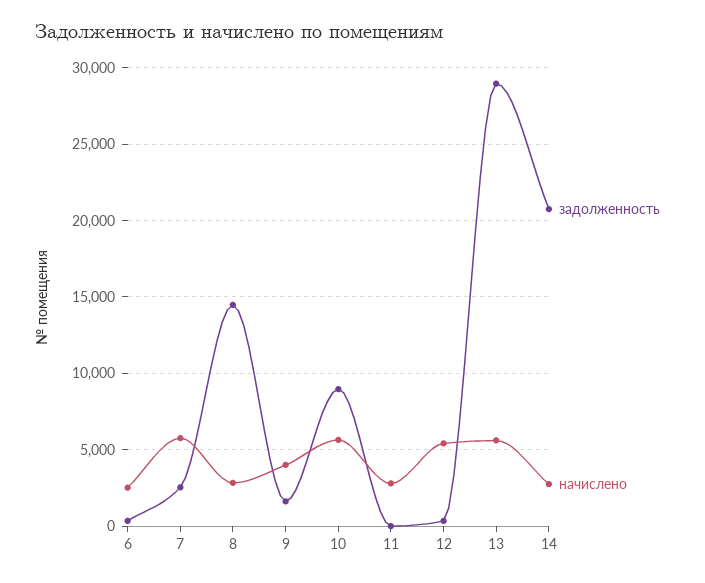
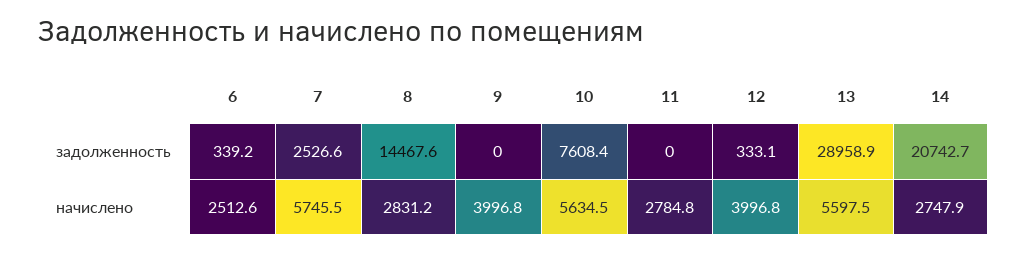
  {
    "задолженность": {
      "6": 339.2,
      "7": 2526.6,
      "8": 14467.6,
-     "9": 1500,
+     "9": 0,
-     "10": 9000,
+     "10": 7608.4,
      "11": 0,
      "12": 333.1,
      "13": 28958.9,
      "14": 20742.7
    },
    "начислено": {
      "6": 2512.6,
      "7": 5745.5,
      "8": 2831.2,
      "9": 3996.8,
      "10": 5634.5,
      "11": 2784.8,
-     "12": 5500,
+     "12": 3996.8,
      "13": 5597.5,
      "14": 2747.9
    }
  }

